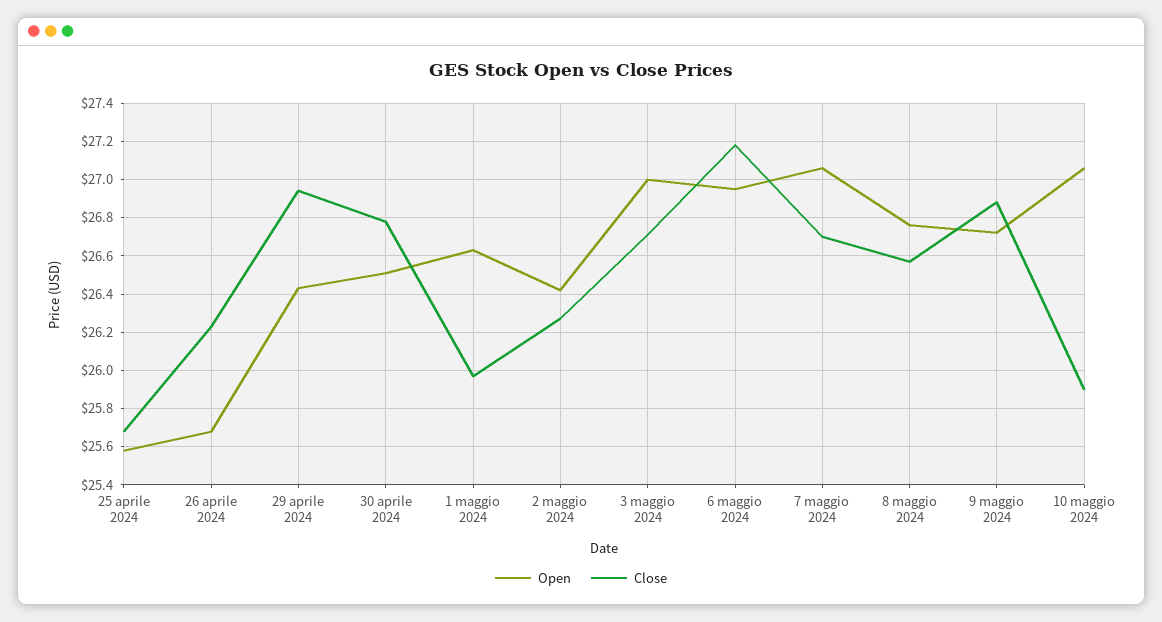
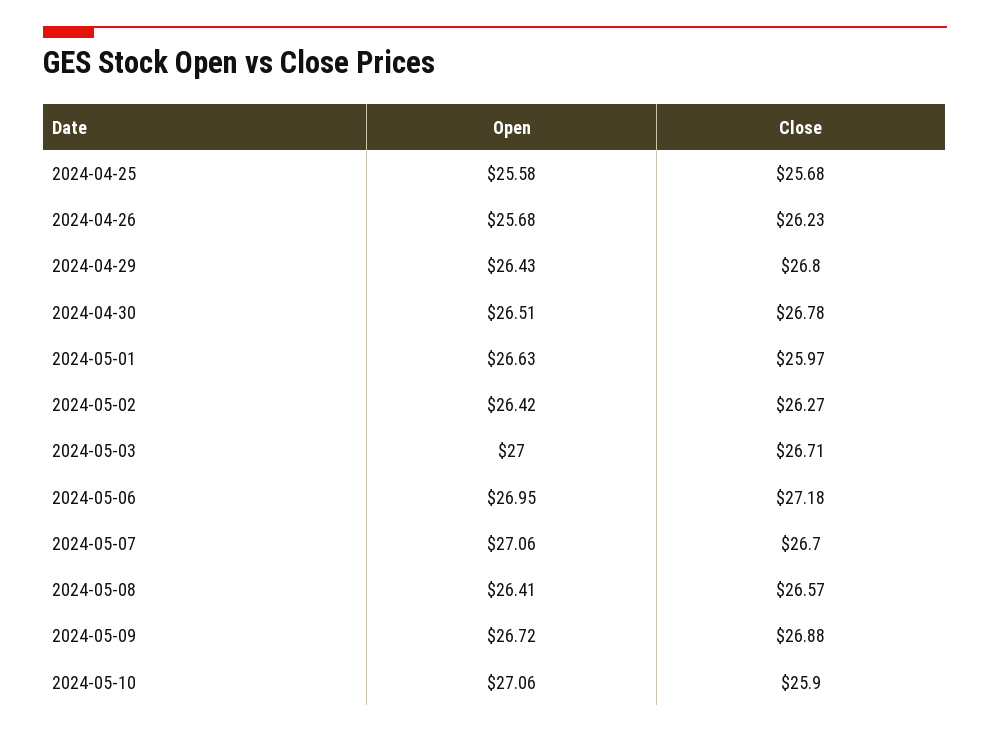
  {
    "Open": {
      "25 aprile 2024": 25.58,
      "26 aprile 2024": 25.68,
      "29 aprile 2024": 26.43,
      "30 aprile 2024": 26.51,
      "1 maggio 2024": 26.63,
      "2 maggio 2024": 26.42,
      "3 maggio 2024": 27,
      "6 maggio 2024": 26.95,
      "7 maggio 2024": 27.06,
-     "8 maggio 2024": 26.75,
+     "8 maggio 2024": 26.41,
      "9 maggio 2024": 26.72,
      "10 maggio 2024": 27.06
    },
    "Close": {
      "25 aprile 2024": 25.68,
      "26 aprile 2024": 26.23,
-     "29 aprile 2024": 26.95,
+     "29 aprile 2024": 26.8,
      "30 aprile 2024": 26.78,
      "1 maggio 2024": 25.97,
      "2 maggio 2024": 26.27,
      "3 maggio 2024": 26.71,
      "6 maggio 2024": 27.18,
      "7 maggio 2024": 26.7,
      "8 maggio 2024": 26.57,
      "9 maggio 2024": 26.88,
      "10 maggio 2024": 25.9
    }
  }

